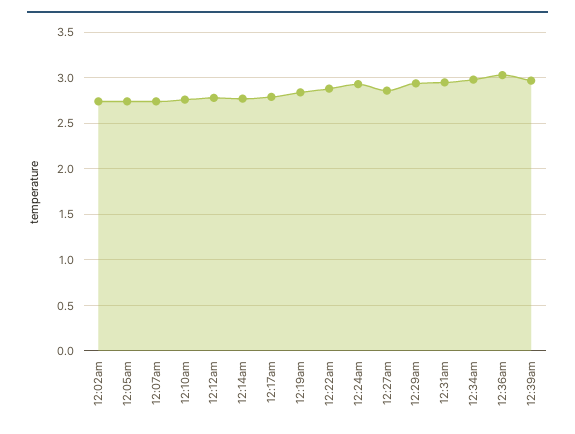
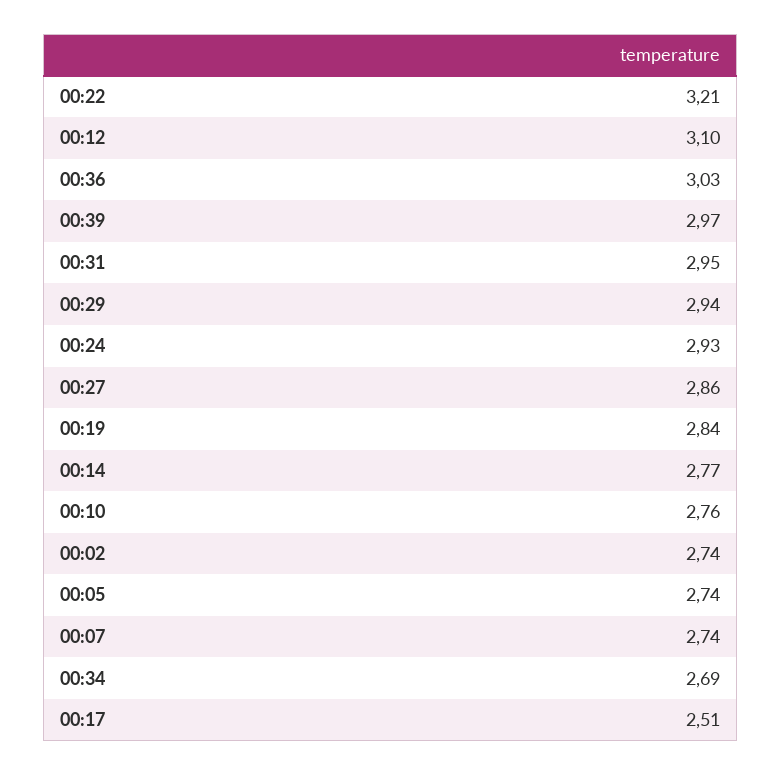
  {
    "12:02am": 2.74,
    "12:05am": 2.74,
    "12:07am": 2.74,
    "12:10am": 2.76,
-   "12:12am": 2.8,
+   "12:12am": 3.1,
    "12:14am": 2.77,
-   "12:17am": 2.8,
+   "12:17am": 2.51,
    "12:19am": 2.84,
-   "12:22am": 2.9,
+   "12:22am": 3.21,
    "12:24am": 2.93,
    "12:27am": 2.86,
    "12:29am": 2.94,
    "12:31am": 2.95,
-   "12:34am": 3,
+   "12:34am": 2.69,
    "12:36am": 3.03,
    "12:39am": 2.97
  }

